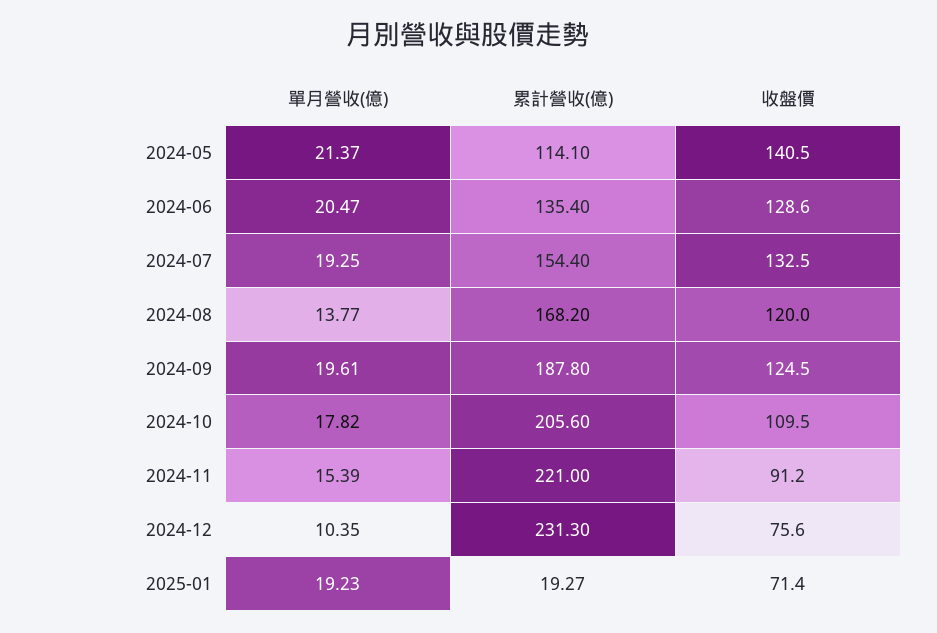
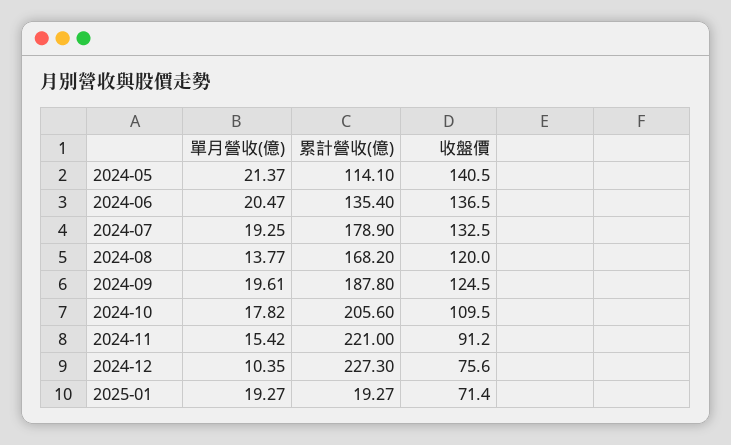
  {
    "單月營收(億)": {
      "2024-05": 21.37,
      "2024-06": 20.47,
      "2024-07": 19.25,
      "2024-08": 13.77,
      "2024-09": 19.61,
      "2024-10": 17.82,
-     "2024-11": 15.39,
+     "2024-11": 15.42,
      "2024-12": 10.35,
-     "2025-01": 19.23
+     "2025-01": 19.27
    },
    "累計營收(億)": {
      "2024-05": 114.1,
      "2024-06": 135.4,
-     "2024-07": 154.4,
+     "2024-07": 178.9,
      "2024-08": 168.2,
      "2024-09": 187.8,
      "2024-10": 205.6,
      "2024-11": 221,
-     "2024-12": 231.3,
+     "2024-12": 227.3,
      "2025-01": 19.27
    },
    "收盤價": {
      "2024-05": 140.5,
-     "2024-06": 128.6,
+     "2024-06": 136.5,
      "2024-07": 132.5,
      "2024-08": 120,
      "2024-09": 124.5,
      "2024-10": 109.5,
      "2024-11": 91.2,
      "2024-12": 75.6,
      "2025-01": 71.4
    }
  }

